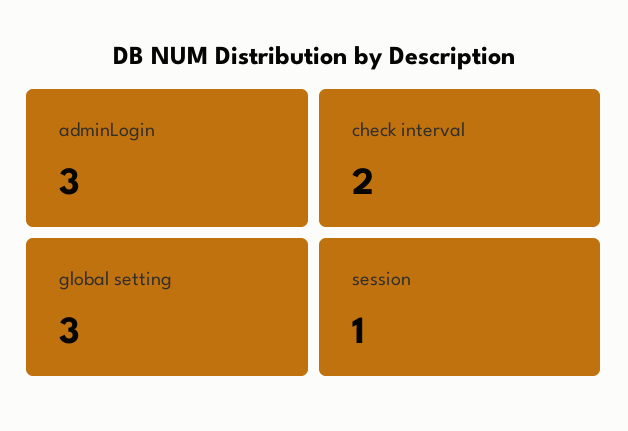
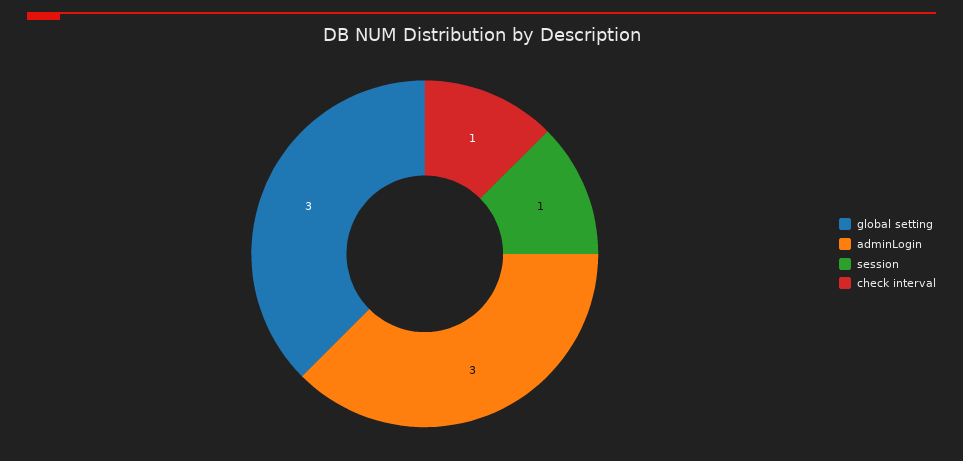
  {
    "adminLogin": 3,
-   "check interval": 2,
+   "check interval": 1,
    "global setting": 3,
    "session": 1
  }

